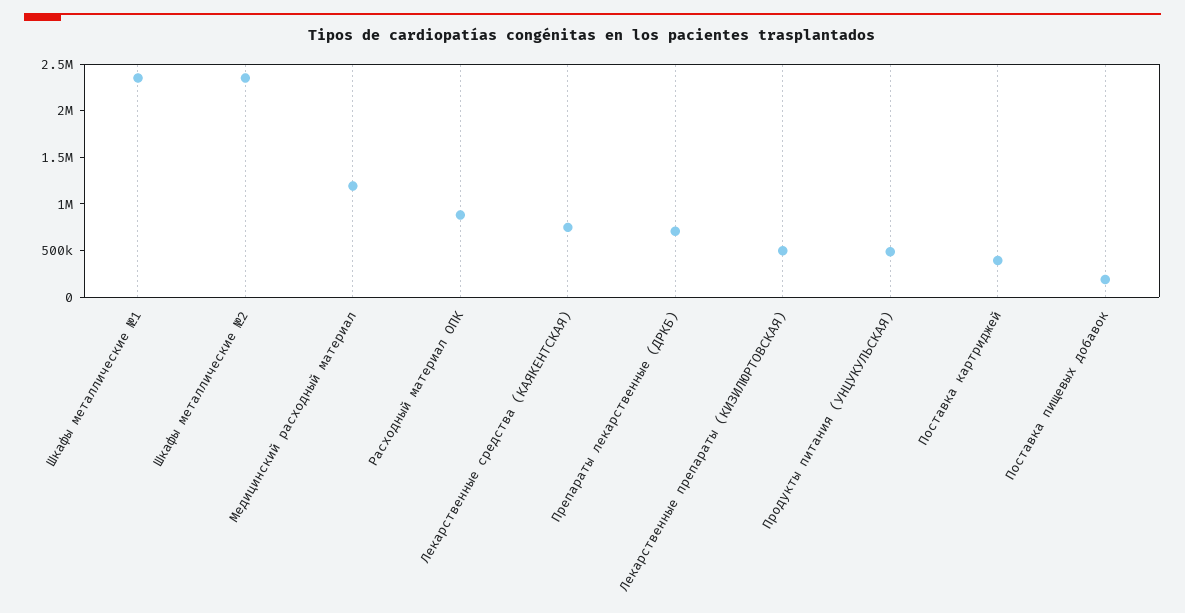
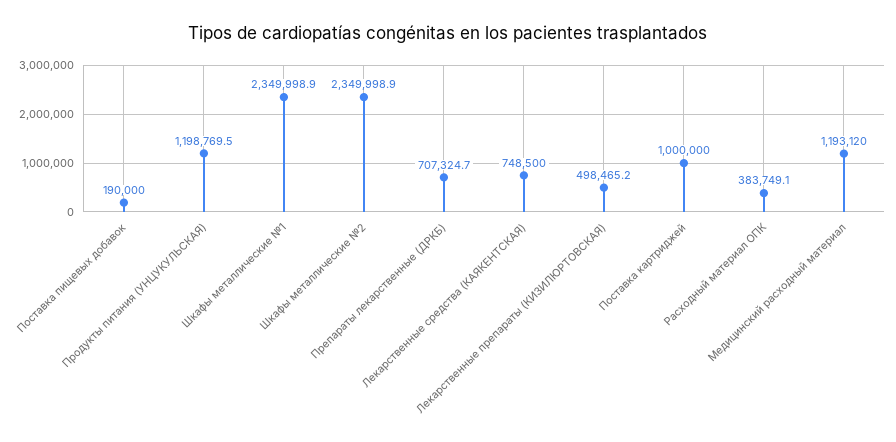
  {
    "Шкафы металлические №1": 2349998.9,
    "Шкафы металлические №2": 2349998.9,
    "Медицинский расходный материал": 1193120,
-   "Расходный материал ОПК": 900000,
+   "Расходный материал ОПК": 383749.1,
    "Лекарственные средства (КАЯКЕНТСКАЯ)": 748500,
    "Препараты лекарственные (ДРКБ)": 707324.7,
    "Лекарственные препараты (КИЗИЛЮРТОВСКАЯ)": 498465.2,
-   "Продукты питания (УНЦУКУЛЬСКАЯ)": 500000,
+   "Продукты питания (УНЦУКУЛЬСКАЯ)": 1198769.5,
-   "Поставка картриджей": 400000,
+   "Поставка картриджей": 1000000,
    "Поставка пищевых добавок": 190000
  }

